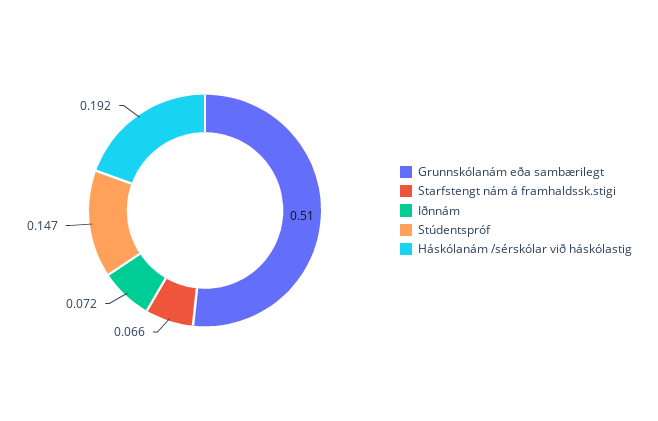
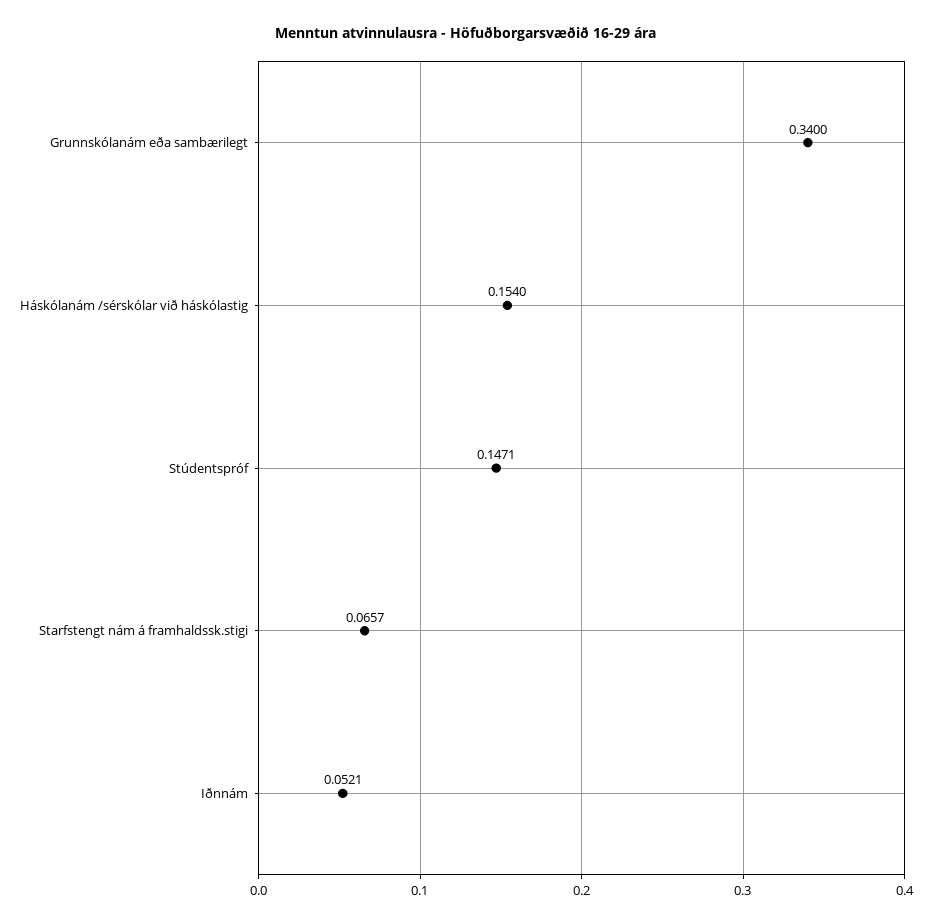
  {
-   "Grunnskólanám eða sambærilegt": 0.51,
+   "Grunnskólanám eða sambærilegt": 0.34,
    "Starfstengt nám á framhaldssk.stigi": 0.0657,
-   "Iðnnám": 0.072,
+   "Iðnnám": 0.0521,
    "Stúdentspróf": 0.1471,
-   "Háskólanám /sérskólar við háskólastig": 0.192
+   "Háskólanám /sérskólar við háskólastig": 0.154
  }

